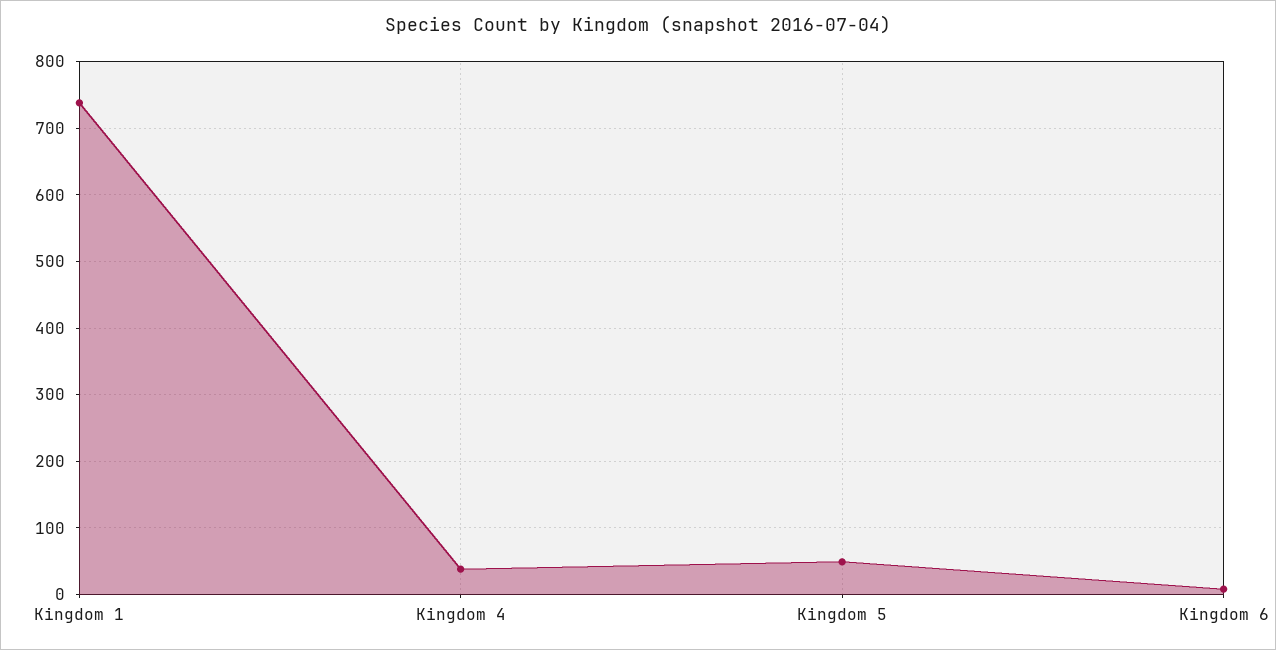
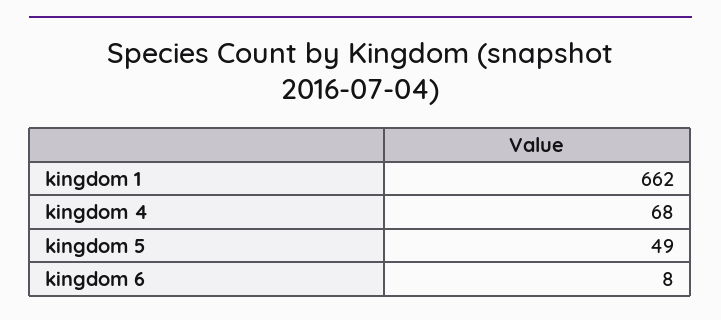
  {
-   "Kingdom 1": 740,
+   "Kingdom 1": 662,
-   "Kingdom 4": 40,
+   "Kingdom 4": 68,
    "Kingdom 5": 49,
    "Kingdom 6": 8
  }

